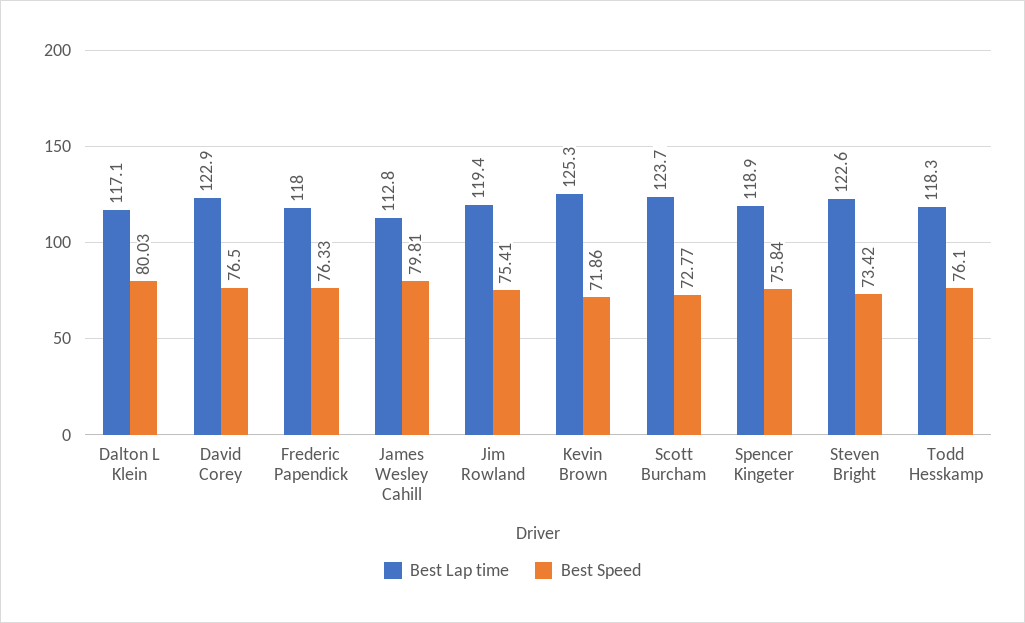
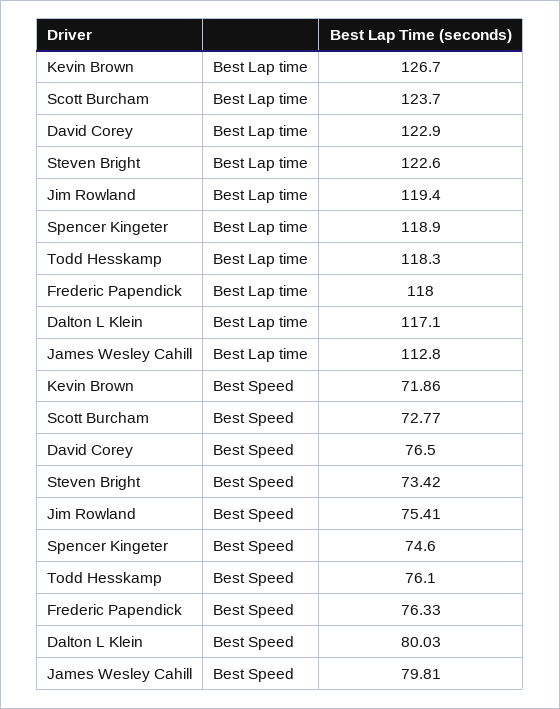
  {
    "Best Lap time": {
      "Dalton L Klein": 117.1,
      "David Corey": 122.9,
      "Frederic Papendick": 118,
      "James Wesley Cahill": 112.8,
      "Jim Rowland": 119.4,
-     "Kevin Brown": 125.3,
+     "Kevin Brown": 126.7,
      "Scott Burcham": 123.7,
      "Spencer Kingeter": 118.9,
      "Steven Bright": 122.6,
      "Todd Hesskamp": 118.3
    },
    "Best Speed": {
      "Dalton L Klein": 80.03,
      "David Corey": 76.5,
      "Frederic Papendick": 76.33,
      "James Wesley Cahill": 79.81,
      "Jim Rowland": 75.41,
      "Kevin Brown": 71.86,
      "Scott Burcham": 72.77,
-     "Spencer Kingeter": 75.84,
+     "Spencer Kingeter": 74.6,
      "Steven Bright": 73.42,
      "Todd Hesskamp": 76.1
    }
  }

